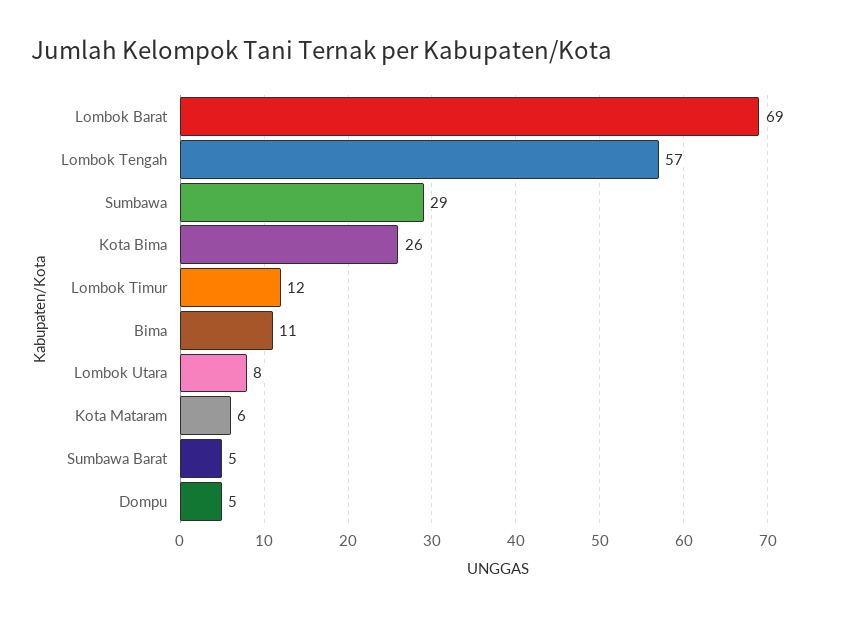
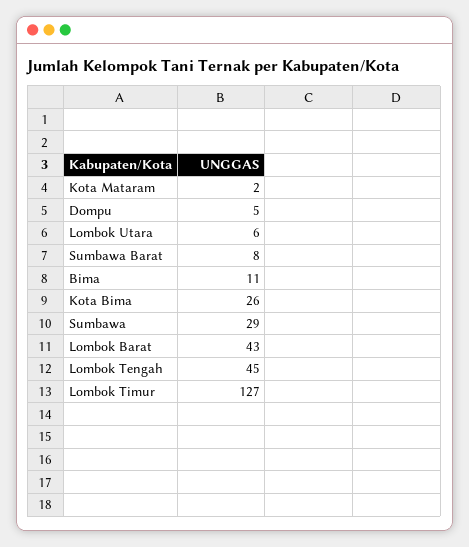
  {
-   "Lombok Barat": 69,
+   "Lombok Barat": 43,
-   "Lombok Tengah": 57,
+   "Lombok Tengah": 45,
    "Sumbawa": 29,
    "Kota Bima": 26,
-   "Lombok Timur": 12,
+   "Lombok Timur": 127,
    "Bima": 11,
-   "Lombok Utara": 8,
+   "Lombok Utara": 6,
-   "Kota Mataram": 6,
+   "Kota Mataram": 2,
-   "Sumbawa Barat": 5,
+   "Sumbawa Barat": 8,
    "Dompu": 5
  }

